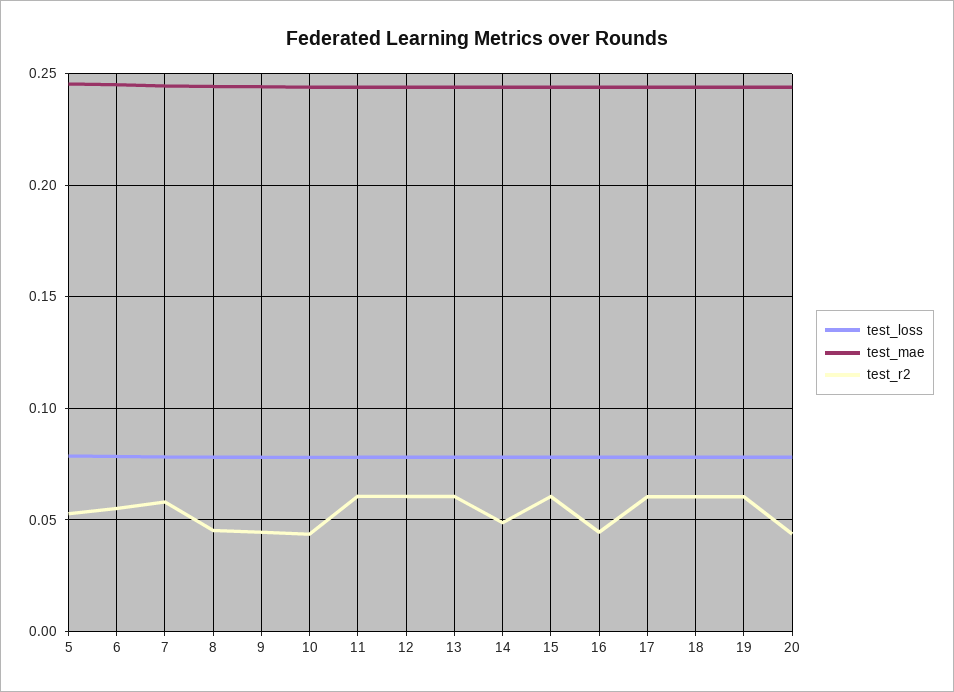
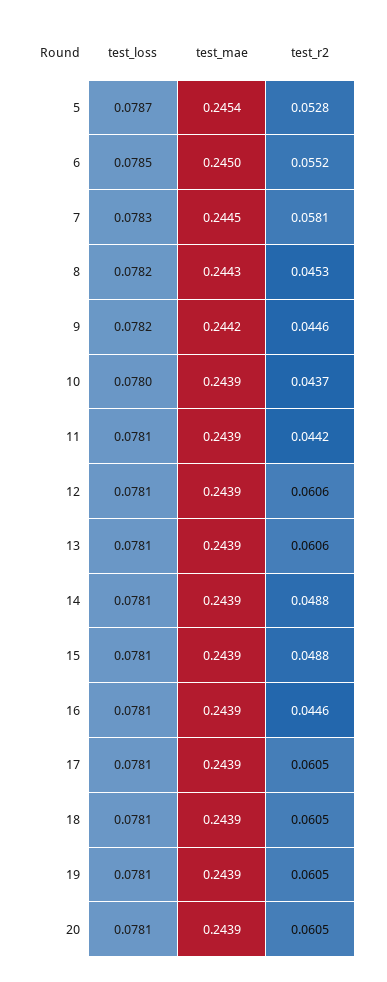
  {
    "test_loss": {
      "5": 0.0787,
      "6": 0.0785,
      "7": 0.0783,
      "8": 0.0782,
      "9": 0.0782,
      "10": 0.078,
      "11": 0.0781,
      "12": 0.0781,
      "13": 0.0781,
      "14": 0.0781,
      "15": 0.0781,
      "16": 0.0781,
      "17": 0.0781,
      "18": 0.0781,
      "19": 0.0781,
      "20": 0.0781
    },
    "test_mae": {
      "5": 0.2454,
      "6": 0.245,
      "7": 0.2445,
      "8": 0.2443,
      "9": 0.2442,
      "10": 0.2439,
      "11": 0.2439,
      "12": 0.2439,
      "13": 0.2439,
      "14": 0.2439,
      "15": 0.2439,
      "16": 0.2439,
      "17": 0.2439,
      "18": 0.2439,
      "19": 0.2439,
      "20": 0.2439
    },
    "test_r2": {
      "5": 0.0528,
      "6": 0.0552,
      "7": 0.0581,
      "8": 0.0453,
      "9": 0.0446,
      "10": 0.0437,
-     "11": 0.06,
+     "11": 0.0442,
      "12": 0.0606,
      "13": 0.0606,
      "14": 0.0488,
-     "15": 0.06,
+     "15": 0.0488,
      "16": 0.0446,
      "17": 0.0605,
      "18": 0.0605,
      "19": 0.0605,
-     "20": 0.045
+     "20": 0.0605
    }
  }

